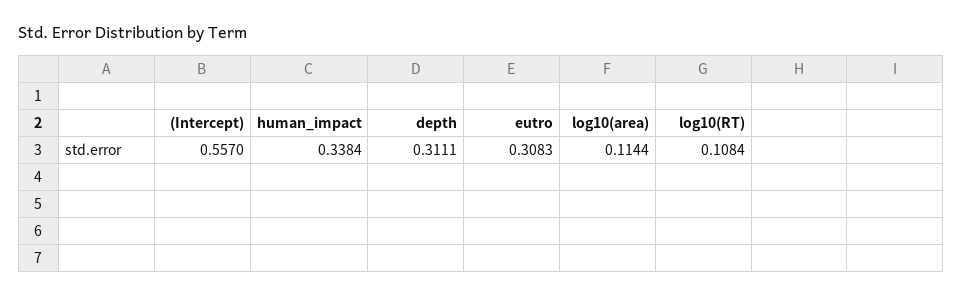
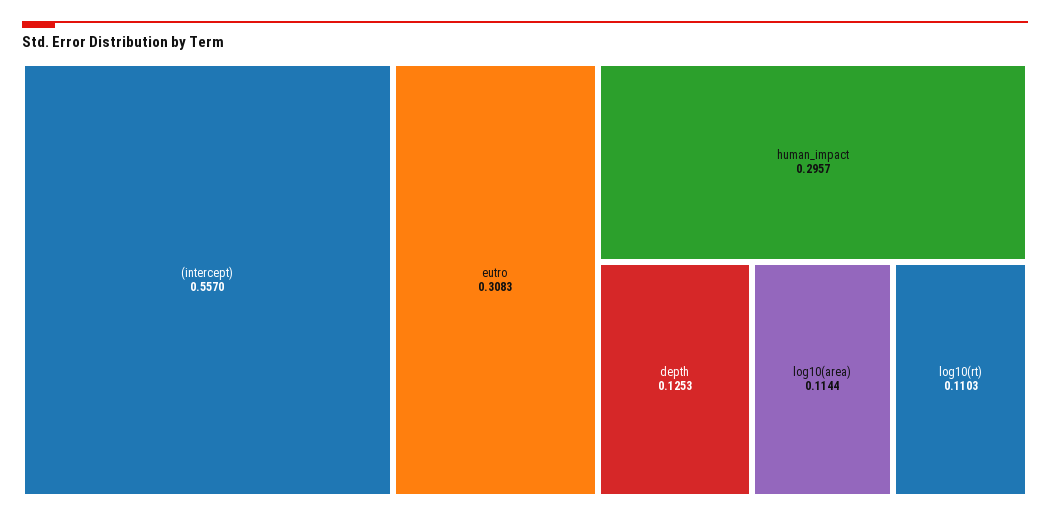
  {
    "(Intercept)": 0.557,
-   "human_impact": 0.3384,
+   "human_impact": 0.2957,
-   "depth": 0.3111,
+   "depth": 0.1253,
    "eutro": 0.3083,
    "log10(area)": 0.1144,
-   "log10(RT)": 0.1084
+   "log10(RT)": 0.1103
  }

